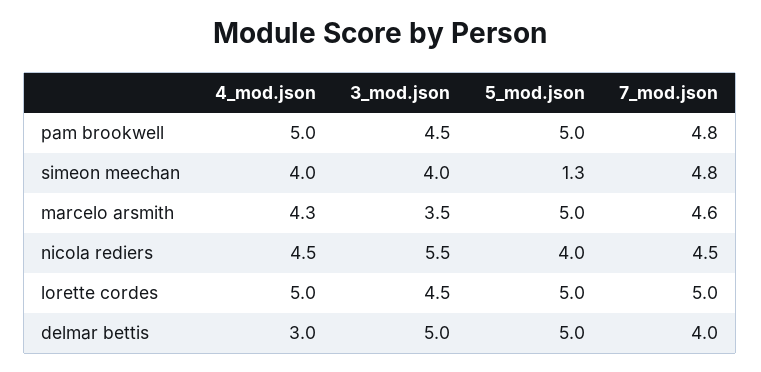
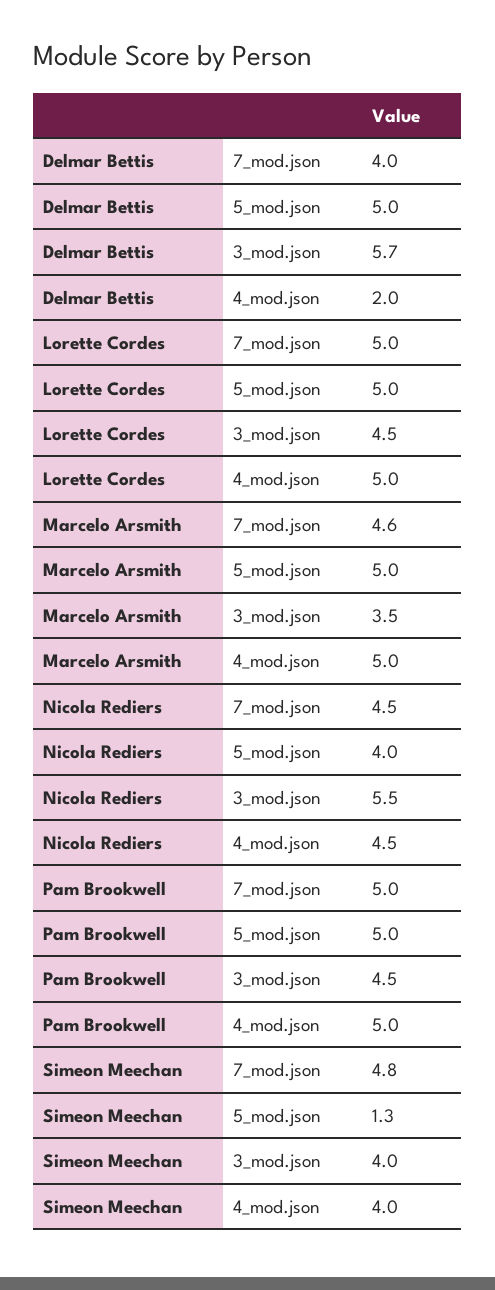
  {
    "4_mod.json": {
      "pam brookwell": 5,
      "simeon meechan": 4,
-     "marcelo arsmith": 4.3,
+     "marcelo arsmith": 5,
      "nicola rediers": 4.5,
      "lorette cordes": 5,
-     "delmar bettis": 3
+     "delmar bettis": 2
    },
    "3_mod.json": {
      "pam brookwell": 4.5,
      "simeon meechan": 4,
      "marcelo arsmith": 3.5,
      "nicola rediers": 5.5,
      "lorette cordes": 4.5,
-     "delmar bettis": 5
+     "delmar bettis": 5.7
    },
    "5_mod.json": {
      "pam brookwell": 5,
      "simeon meechan": 1.3,
      "marcelo arsmith": 5,
      "nicola rediers": 4,
      "lorette cordes": 5,
      "delmar bettis": 5
    },
    "7_mod.json": {
-     "pam brookwell": 4.8,
+     "pam brookwell": 5,
      "simeon meechan": 4.8,
      "marcelo arsmith": 4.6,
      "nicola rediers": 4.5,
      "lorette cordes": 5,
      "delmar bettis": 4
    }
  }

